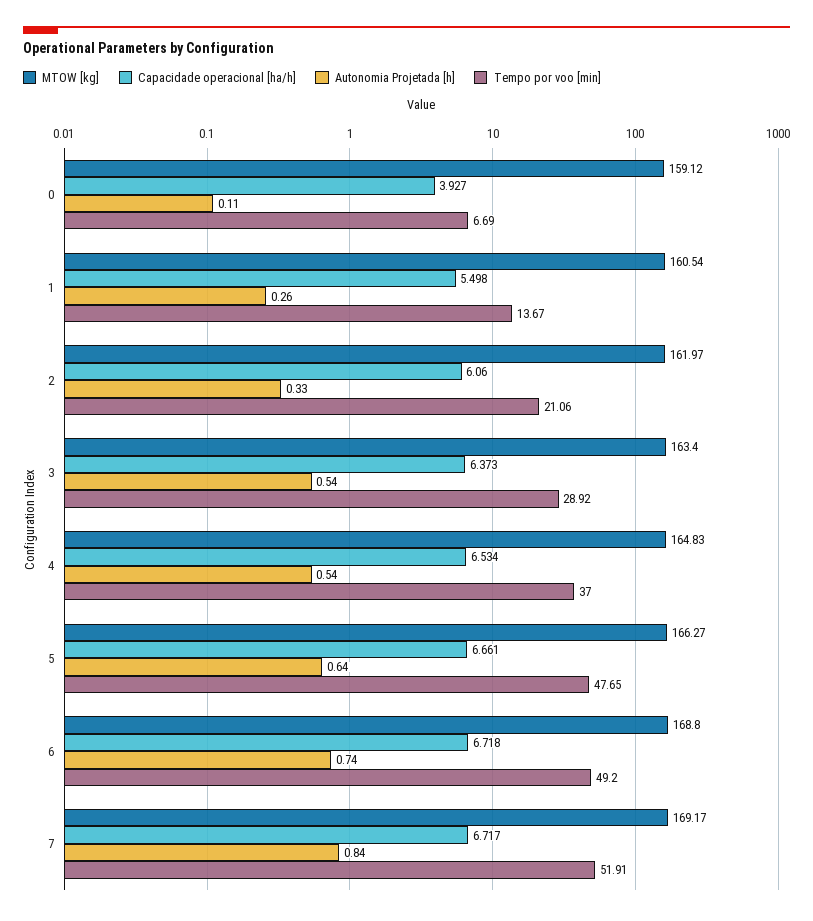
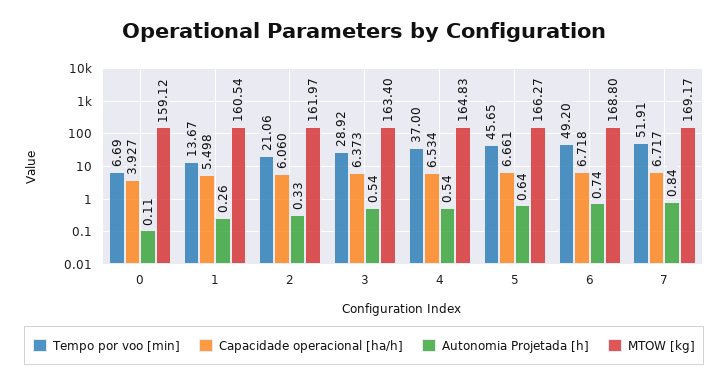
  {
    "MTOW [kg]": {
      "0": 159.12,
      "1": 160.54,
      "2": 161.97,
      "3": 163.4,
      "4": 164.83,
      "5": 166.27,
      "6": 168.8,
      "7": 169.17
    },
    "Capacidade operacional [ha/h]": {
      "0": 3.927,
      "1": 5.498,
      "2": 6.06,
      "3": 6.373,
      "4": 6.534,
      "5": 6.661,
      "6": 6.718,
      "7": 6.717
    },
    "Autonomia Projetada [h]": {
      "0": 0.11,
      "1": 0.26,
      "2": 0.33,
      "3": 0.54,
      "4": 0.54,
      "5": 0.64,
      "6": 0.74,
      "7": 0.84
    },
    "Tempo por voo [min]": {
      "0": 6.69,
      "1": 13.67,
      "2": 21.06,
      "3": 28.92,
      "4": 37,
-     "5": 47.65,
+     "5": 45.65,
      "6": 49.2,
      "7": 51.91
    }
  }

